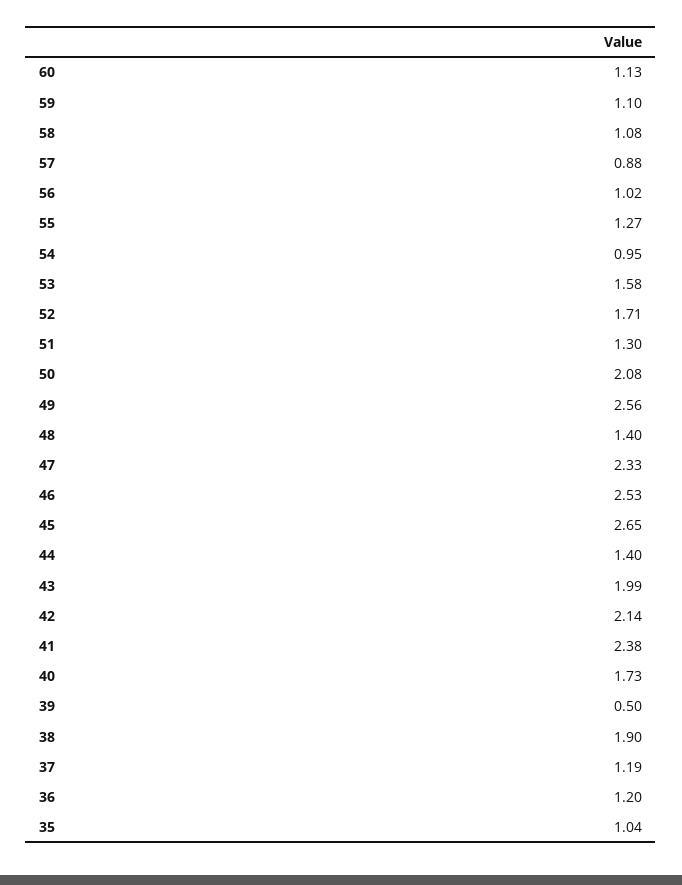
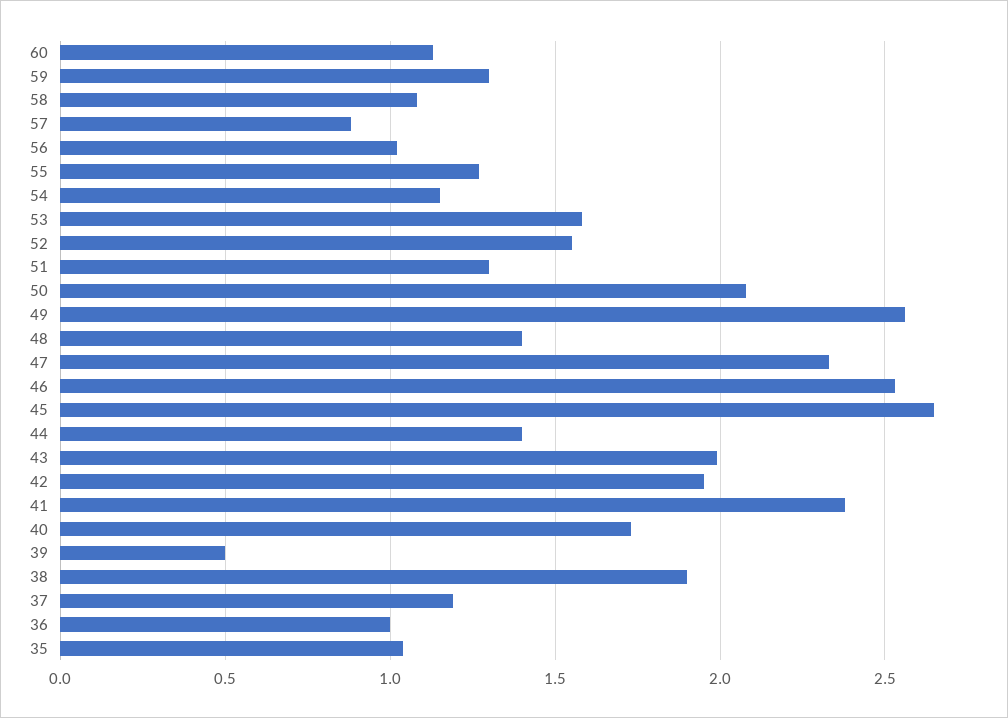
  {
    "60": 1.13,
-   "59": 1.1,
+   "59": 1.3,
    "58": 1.08,
    "57": 0.88,
    "56": 1.02,
    "55": 1.27,
-   "54": 0.95,
+   "54": 1.15,
    "53": 1.58,
-   "52": 1.71,
+   "52": 1.55,
    "51": 1.3,
    "50": 2.08,
    "49": 2.56,
    "48": 1.4,
    "47": 2.33,
    "46": 2.53,
    "45": 2.65,
    "44": 1.4,
    "43": 1.99,
-   "42": 2.14,
+   "42": 1.95,
    "41": 2.38,
    "40": 1.73,
    "39": 0.5,
    "38": 1.9,
    "37": 1.19,
-   "36": 1.2,
+   "36": 1,
    "35": 1.04
  }

